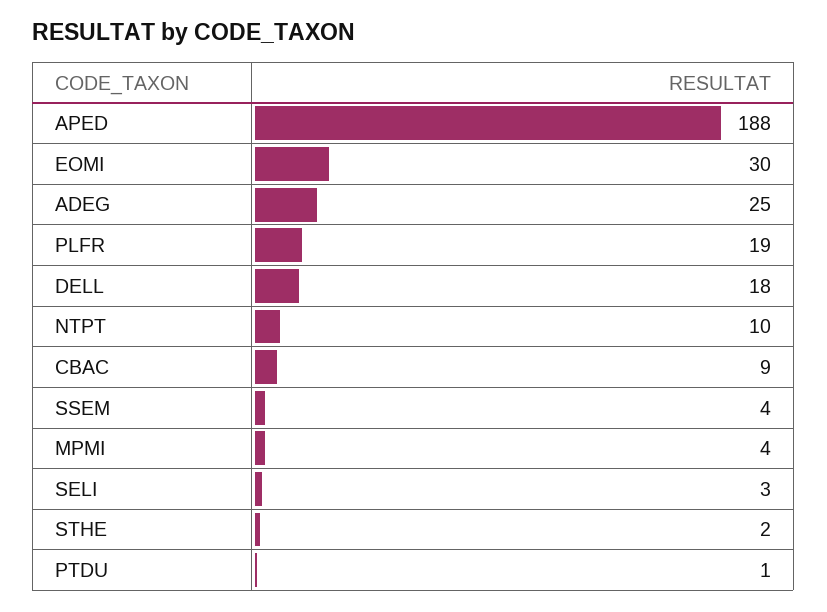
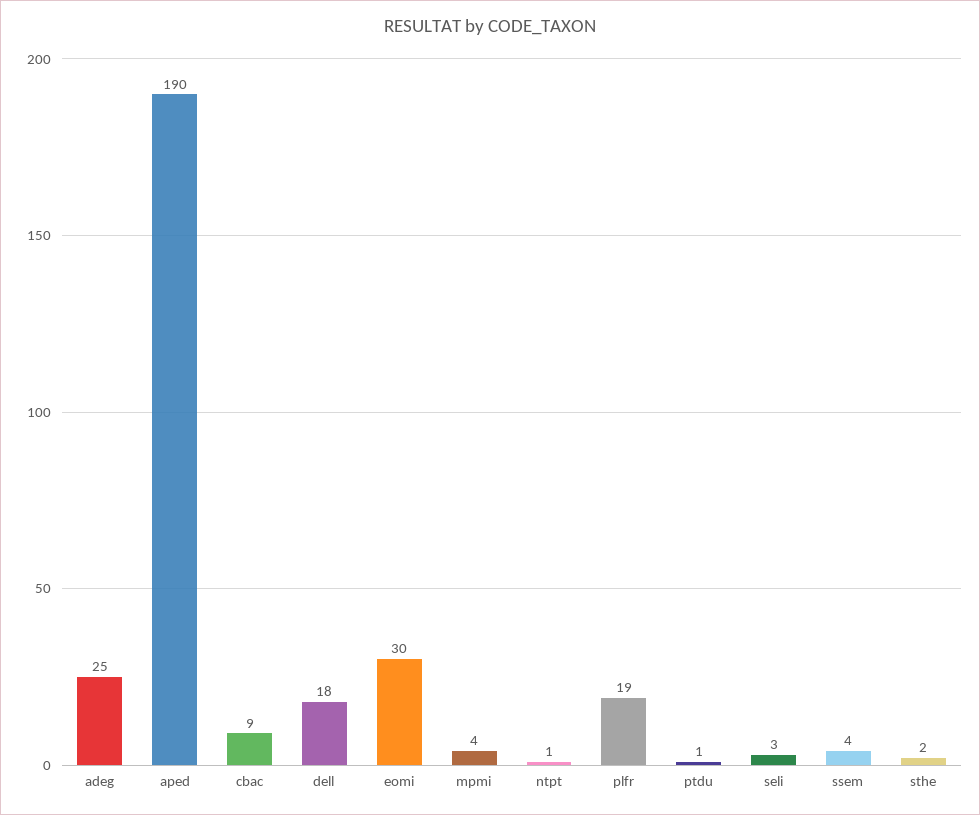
  {
-   "APED": 188,
+   "APED": 190,
    "EOMI": 30,
    "ADEG": 25,
    "PLFR": 19,
    "DELL": 18,
-   "NTPT": 10,
+   "NTPT": 1,
    "CBAC": 9,
    "SSEM": 4,
    "MPMI": 4,
    "SELI": 3,
    "STHE": 2,
    "PTDU": 1
  }

